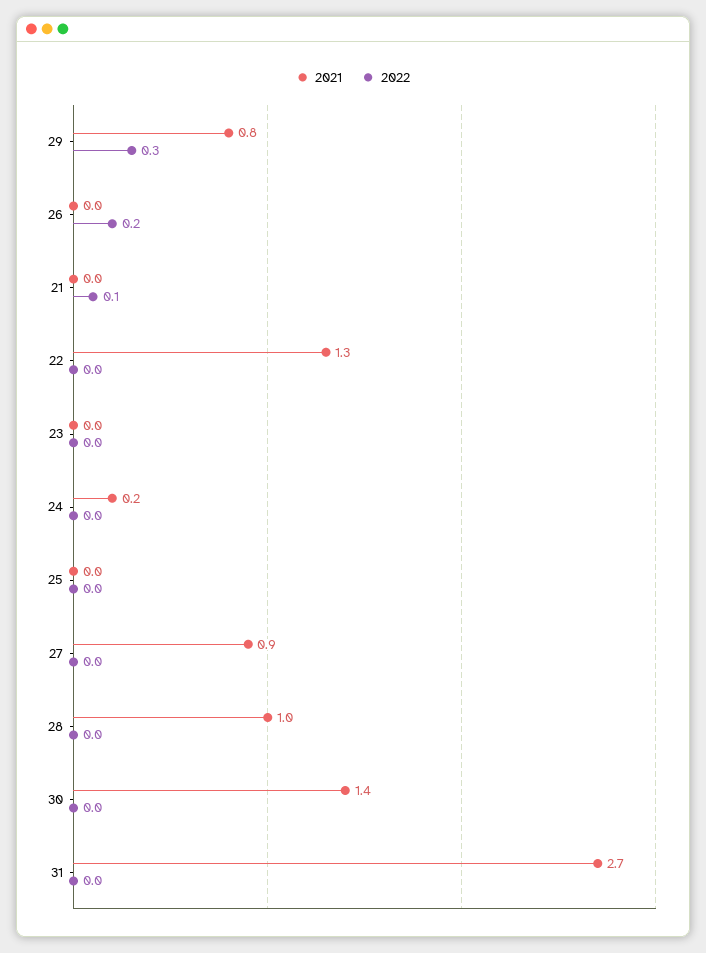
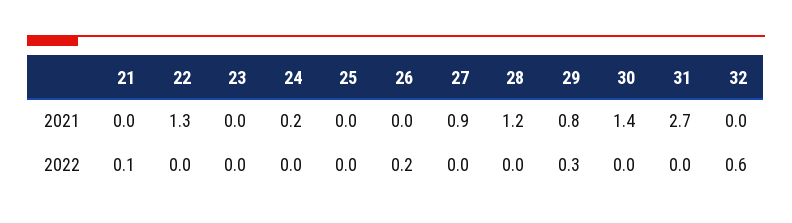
  {
    "2021": {
      "29": 0.8,
      "26": 0,
      "21": 0,
      "22": 1.3,
      "23": 0,
      "24": 0.2,
      "25": 0,
      "27": 0.9,
-     "28": 1,
+     "28": 1.2,
      "30": 1.4,
-     "31": 2.7
+     "31": 2.7,
+     "32": 0
    },
    "2022": {
      "29": 0.3,
      "26": 0.2,
      "21": 0.1,
      "22": 0,
      "23": 0,
      "24": 0,
      "25": 0,
      "27": 0,
      "28": 0,
      "30": 0,
-     "31": 0
+     "31": 0,
+     "32": 0.6
    }
  }

